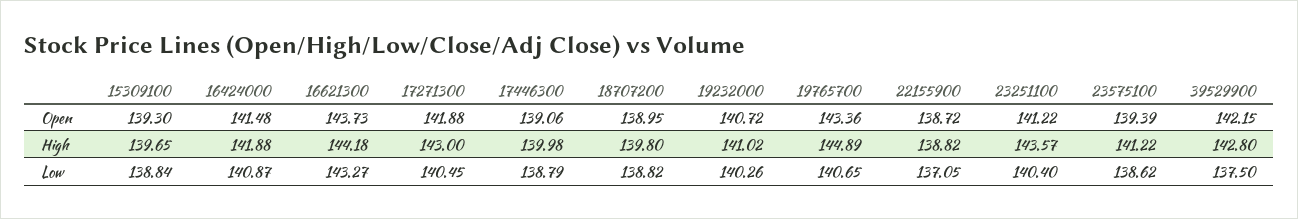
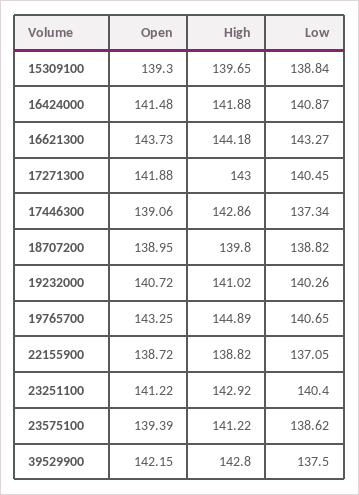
  {
    "15309100": {
      "Open": 139.3,
      "High": 139.65,
      "Low": 138.84
    },
    "16424000": {
      "Open": 141.48,
      "High": 141.88,
      "Low": 140.87
    },
    "16621300": {
      "Open": 143.73,
      "High": 144.18,
      "Low": 143.27
    },
    "17271300": {
      "Open": 141.88,
      "High": 143,
      "Low": 140.45
    },
    "17446300": {
      "Open": 139.06,
-     "High": 139.98,
+     "High": 142.86,
-     "Low": 138.79
+     "Low": 137.34
    },
    "18707200": {
      "Open": 138.95,
      "High": 139.8,
      "Low": 138.82
    },
    "19232000": {
      "Open": 140.72,
      "High": 141.02,
      "Low": 140.26
    },
    "19765700": {
-     "Open": 143.36,
+     "Open": 143.25,
      "High": 144.89,
      "Low": 140.65
    },
    "22155900": {
      "Open": 138.72,
      "High": 138.82,
      "Low": 137.05
    },
    "23251100": {
      "Open": 141.22,
-     "High": 143.57,
+     "High": 142.92,
      "Low": 140.4
    },
    "23575100": {
      "Open": 139.39,
      "High": 141.22,
      "Low": 138.62
    },
    "39529900": {
      "Open": 142.15,
      "High": 142.8,
      "Low": 137.5
    }
  }

